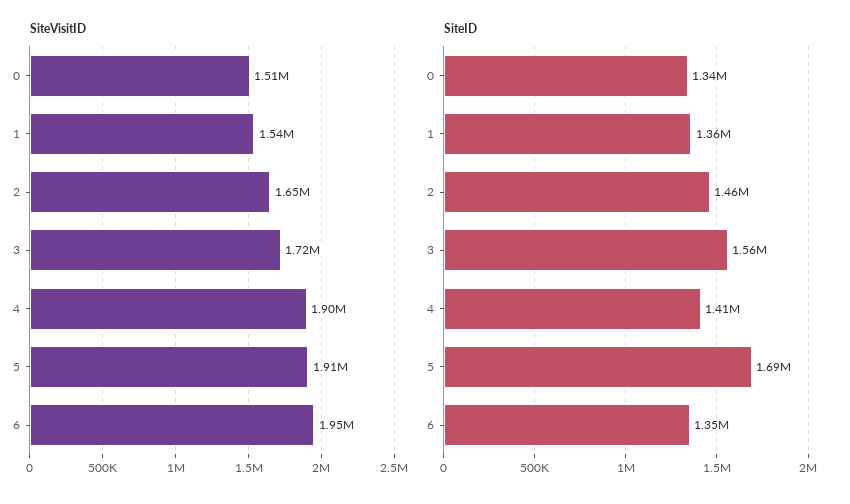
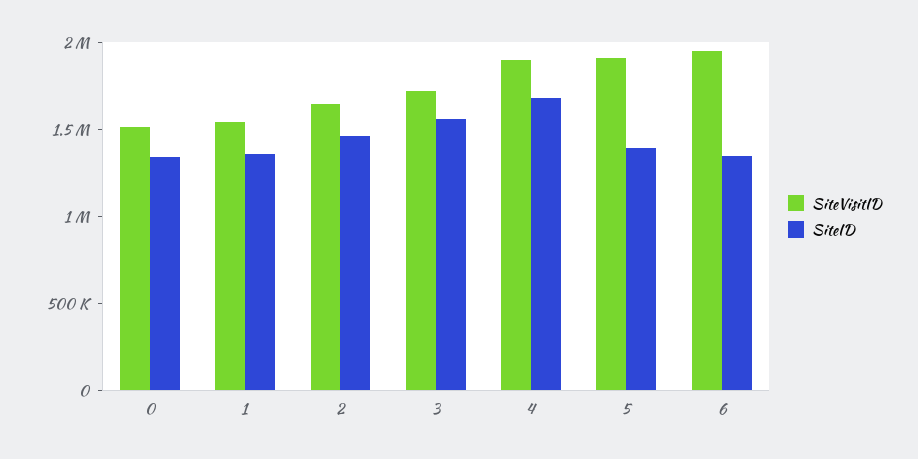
  {
    "SiteVisitID": {
      "0": 1510000,
      "1": 1540000,
      "2": 1650000,
      "3": 1720000,
      "4": 1900000,
      "5": 1910000,
      "6": 1950000
    },
    "SiteID": {
      "0": 1340000,
      "1": 1360000,
      "2": 1460000,
      "3": 1560000,
-     "4": 1410000,
+     "4": 1700000,
-     "5": 1690000,
+     "5": 1400000,
      "6": 1350000
    }
  }

